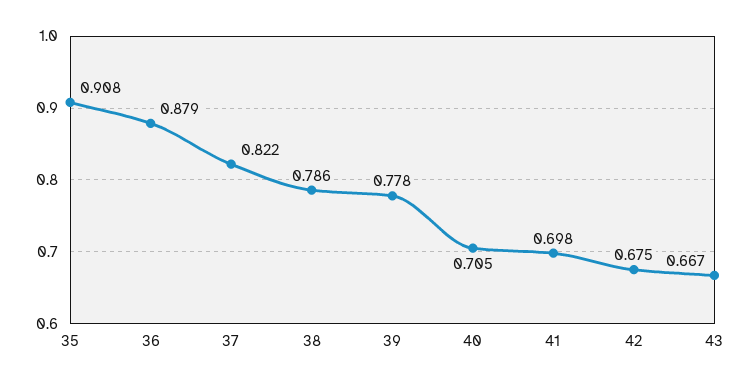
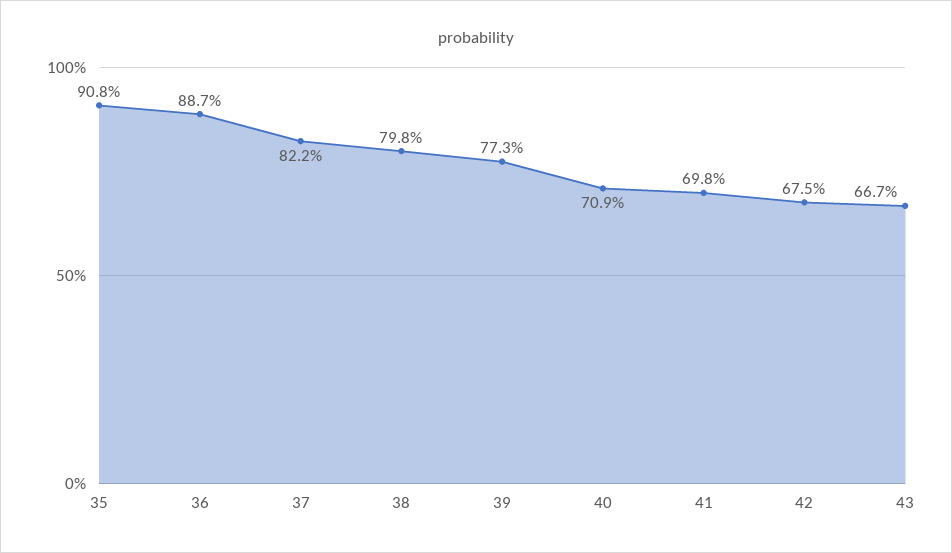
  {
    "35": 0.908,
-   "36": 0.879,
+   "36": 0.887,
    "37": 0.822,
-   "38": 0.786,
+   "38": 0.798,
-   "39": 0.778,
+   "39": 0.773,
-   "40": 0.705,
+   "40": 0.709,
    "41": 0.698,
    "42": 0.675,
    "43": 0.667
  }

